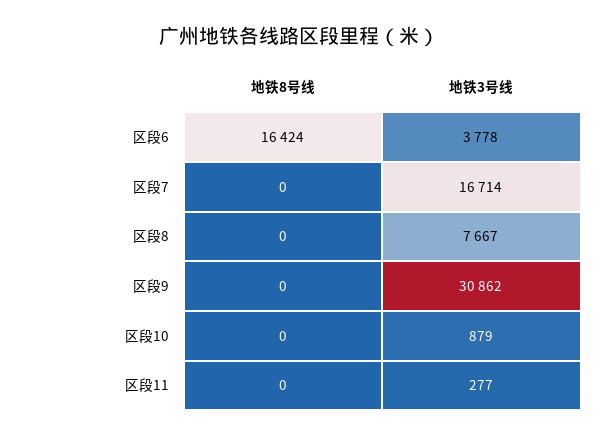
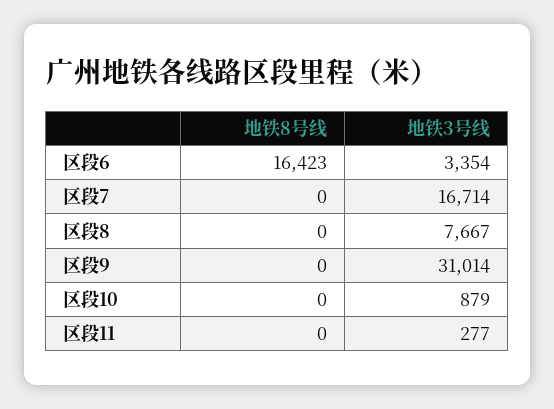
  {
    "地铁8号线": {
-     "区段6": 16424,
+     "区段6": 16423,
      "区段7": 0,
      "区段8": 0,
      "区段9": 0,
      "区段10": 0,
      "区段11": 0
    },
    "地铁3号线": {
-     "区段6": 3778,
+     "区段6": 3354,
      "区段7": 16714,
      "区段8": 7667,
-     "区段9": 30862,
+     "区段9": 31014,
      "区段10": 879,
      "区段11": 277
    }
  }

